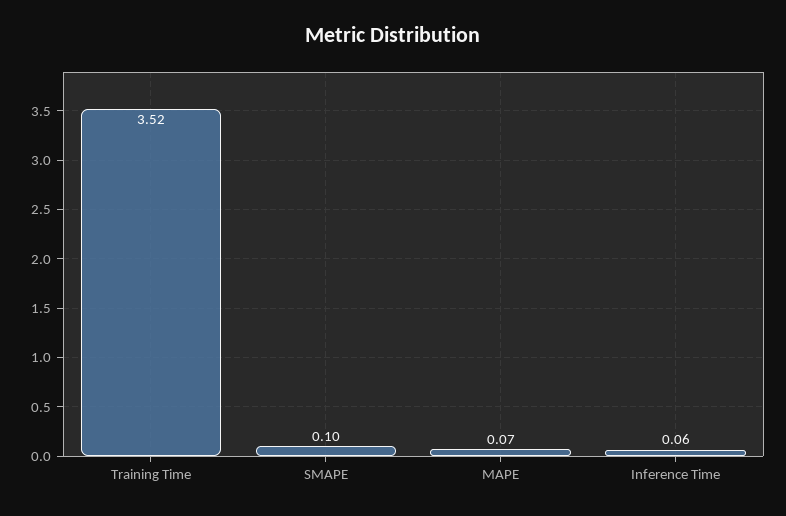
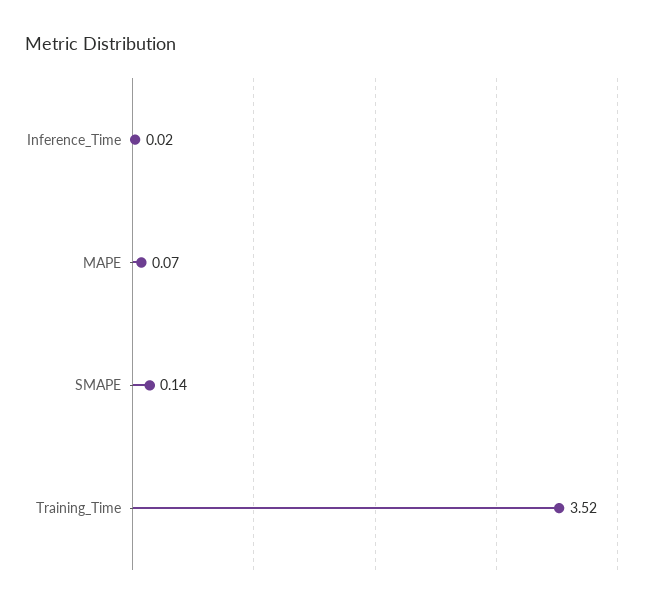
  {
    "Training Time": 3.52,
-   "SMAPE": 0.1,
+   "SMAPE": 0.14,
    "MAPE": 0.07,
-   "Inference Time": 0.06
+   "Inference Time": 0.02
  }

